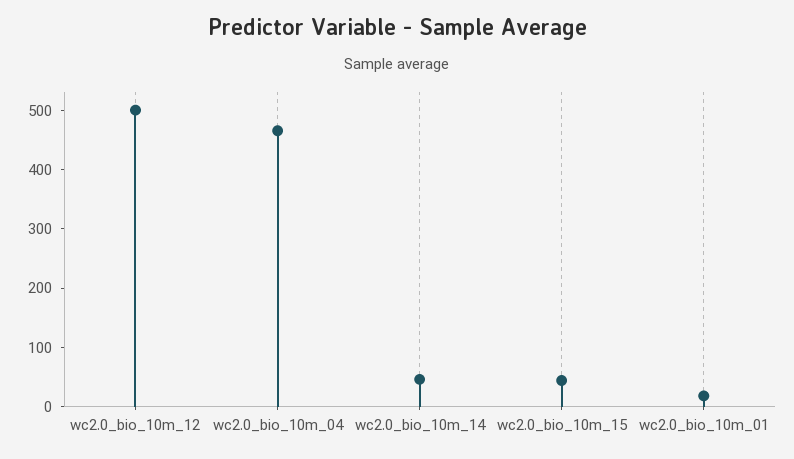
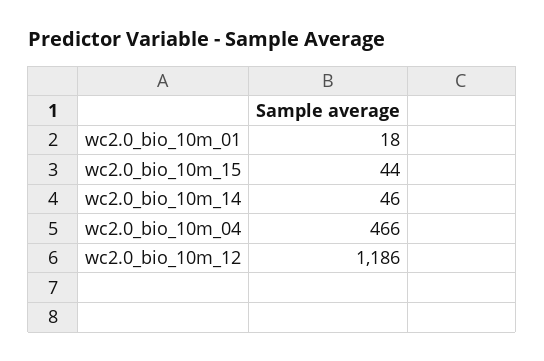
  {
-   "wc2.0_bio_10m_12": 500,
+   "wc2.0_bio_10m_12": 1186,
    "wc2.0_bio_10m_04": 466,
    "wc2.0_bio_10m_14": 46,
    "wc2.0_bio_10m_15": 44,
    "wc2.0_bio_10m_01": 18
  }

